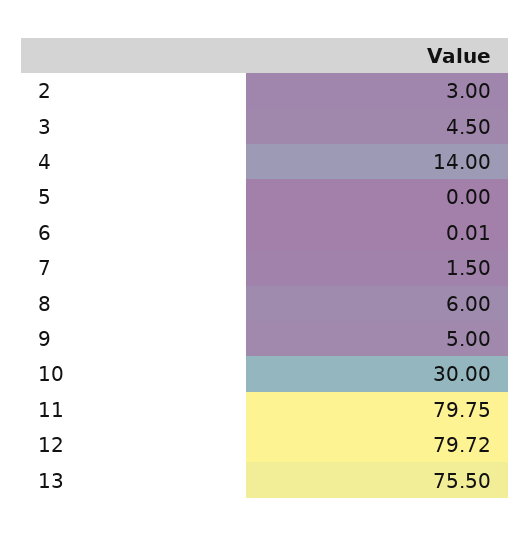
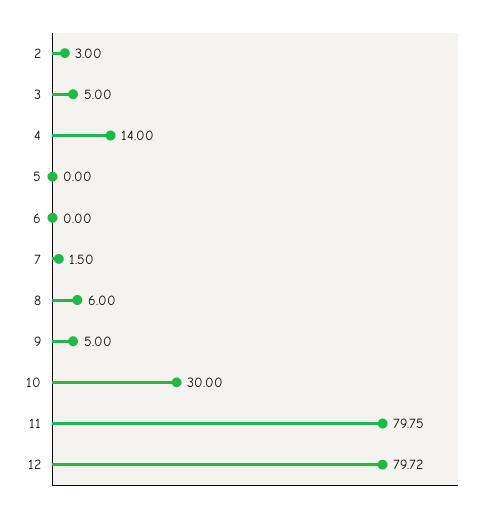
  {
    "2": 3,
-   "3": 4.5,
+   "3": 5,
    "4": 14,
    "5": 0,
-   "6": 0.01,
+   "6": 0,
    "7": 1.5,
    "8": 6,
    "9": 5,
    "10": 30,
    "11": 79.75,
-   "12": 79.72,
+   "12": 79.72
-   "13": 75.5
  }

